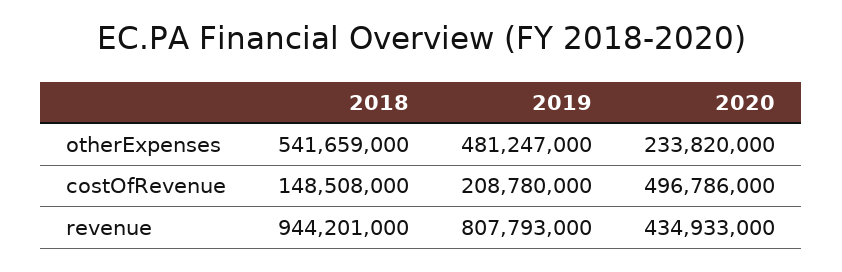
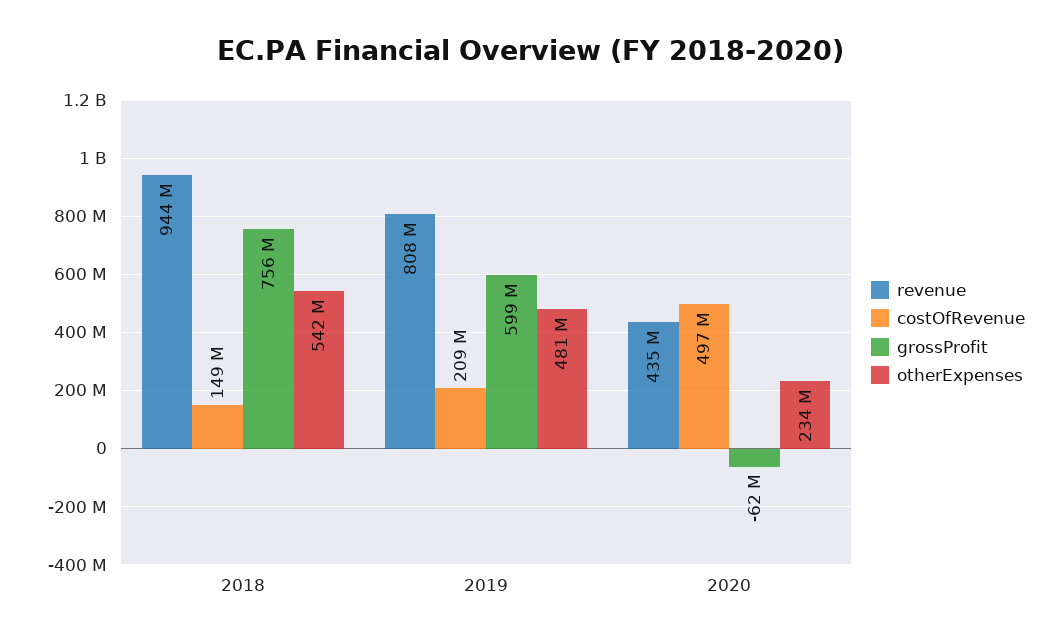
  {
    "otherExpenses": {
      "2018": 541659000,
      "2019": 481247000,
      "2020": 233820000
    },
    "costOfRevenue": {
      "2018": 148508000,
      "2019": 208780000,
      "2020": 496786000
    },
    "revenue": {
      "2018": 944201000,
      "2019": 807793000,
      "2020": 434933000
-   }
+   },
+   "grossProfit": {
+     "2018": 756000000,
+     "2019": 599000000,
+     "2020": -62000000
+   }
  }

